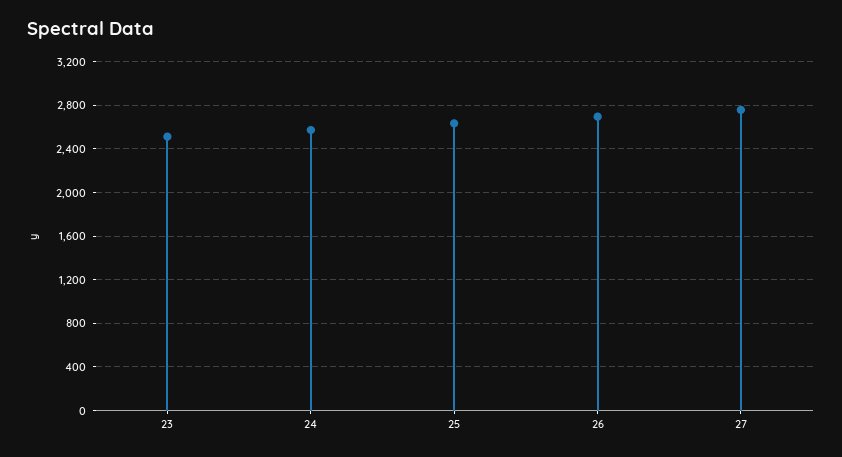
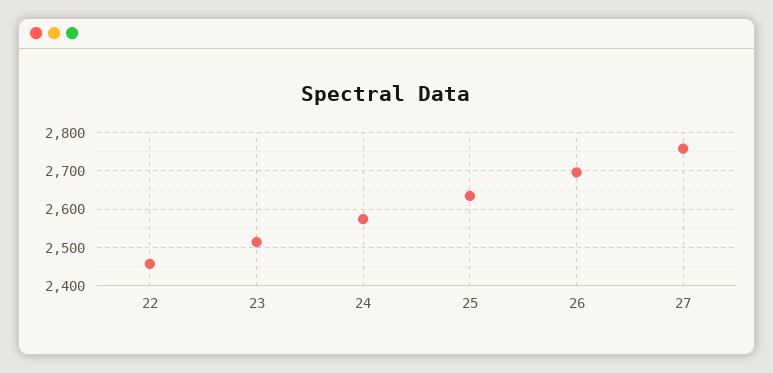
  {
    "23": 2520,
    "24": 2580,
    "25": 2640,
    "26": 2700,
-   "27": 2760
+   "27": 2760,
+   "22": 2460
  }

